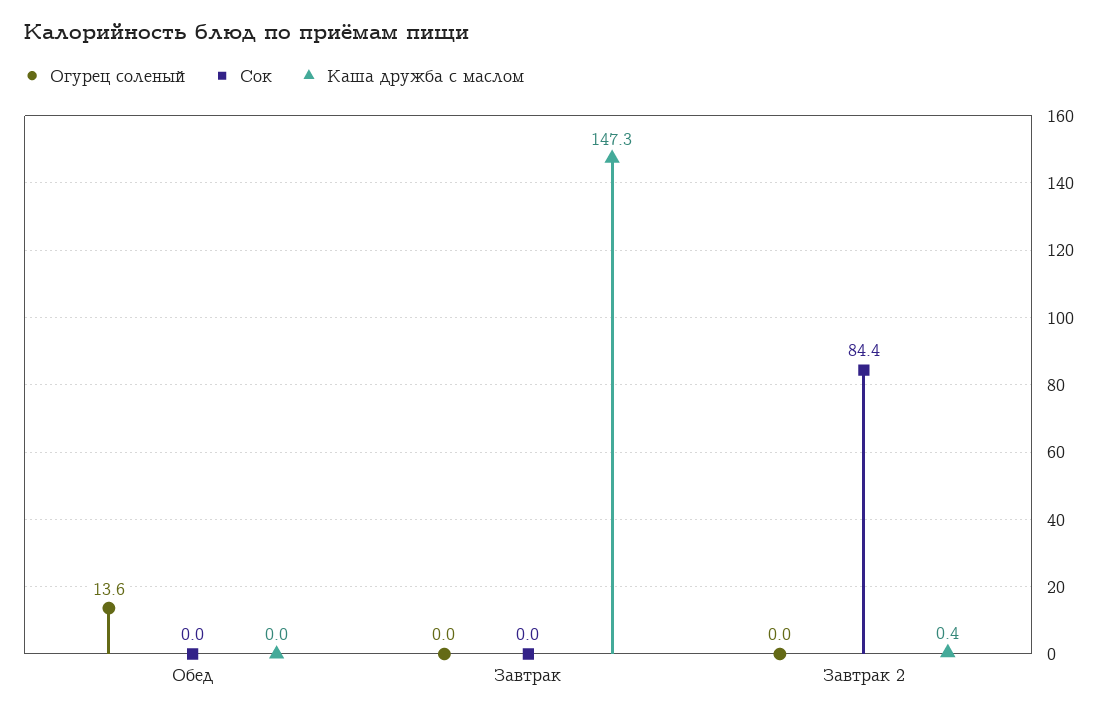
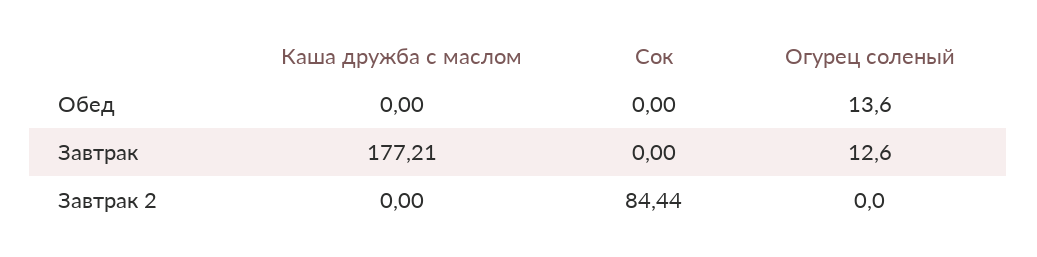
  {
    "Огурец соленый": {
      "Обед": 13.6,
-     "Завтрак": 0,
+     "Завтрак": 12.6,
      "Завтрак 2": 0
    },
    "Сок": {
      "Обед": 0,
      "Завтрак": 0,
      "Завтрак 2": 84.44
    },
    "Каша дружба с маслом": {
      "Обед": 0,
-     "Завтрак": 147.3,
+     "Завтрак": 177.21,
-     "Завтрак 2": 0.4
+     "Завтрак 2": 0
    }
  }

